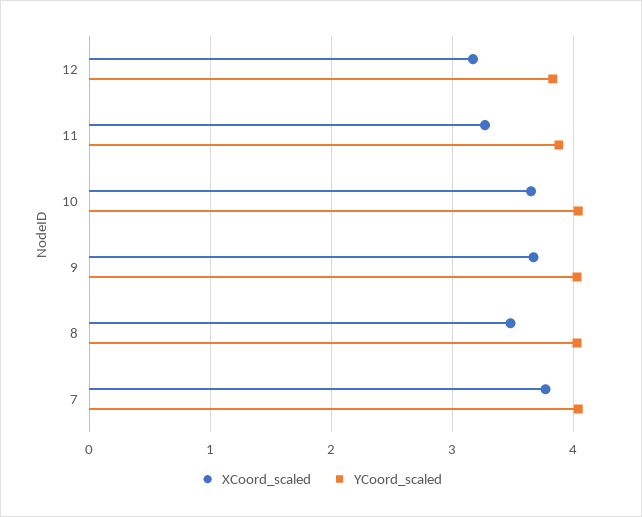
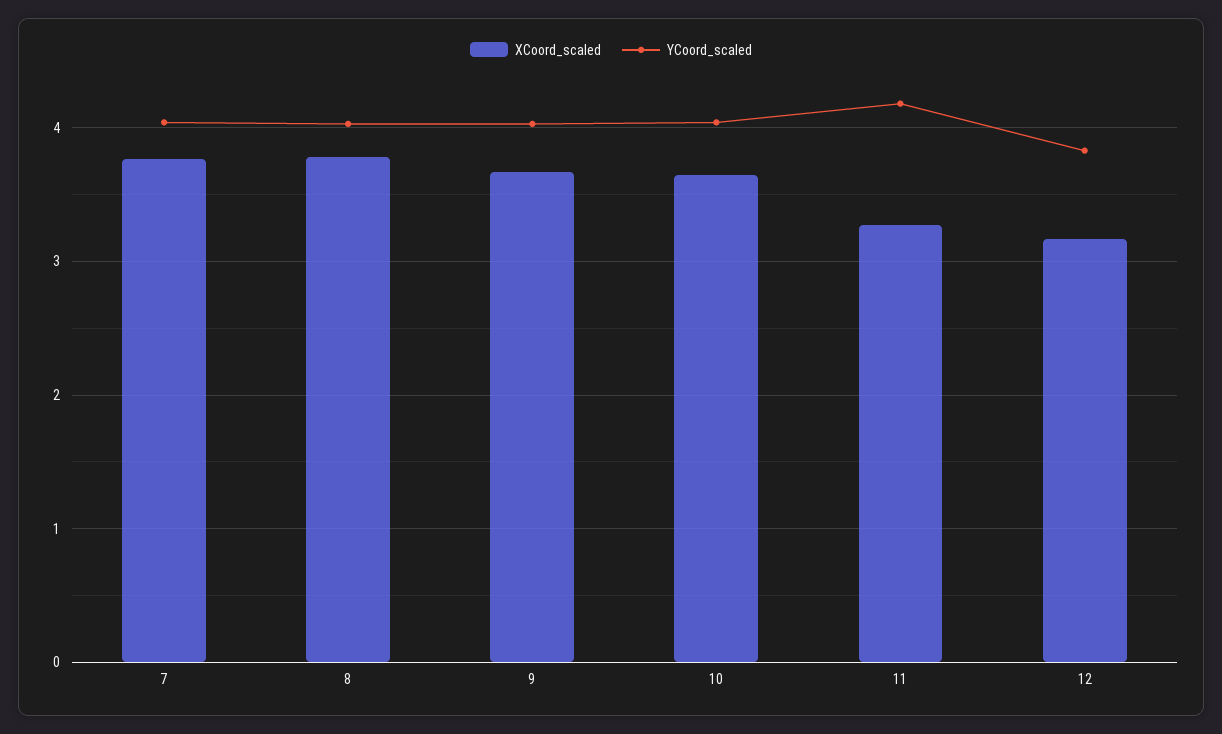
  {
    "XCoord_scaled": {
      "12": 3.2,
      "11": 3.3,
      "10": 3.7,
      "9": 3.7,
-     "8": 3.5,
+     "8": 3.8,
      "7": 3.8
    },
    "YCoord_scaled": {
      "12": 3.8,
-     "11": 3.9,
+     "11": 4.2,
      "10": 4,
      "9": 4,
      "8": 4,
      "7": 4
    }
  }

